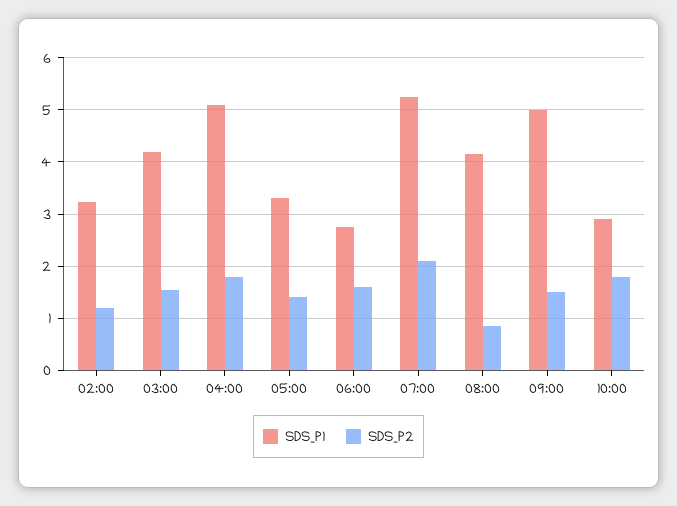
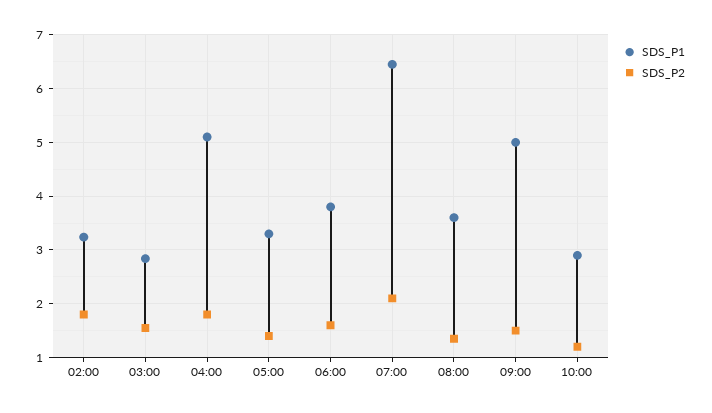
  {
    "SDS_P1": {
      "02:00": 3.2,
-     "03:00": 4.2,
+     "03:00": 2.8,
      "04:00": 5.2,
      "05:00": 3.4,
-     "06:00": 2.8,
+     "06:00": 3.8,
-     "07:00": 5.2,
+     "07:00": 6.4,
-     "08:00": 4.2,
+     "08:00": 3.6,
      "09:00": 5,
      "10:00": 3
    },
    "SDS_P2": {
-     "02:00": 1.2,
+     "02:00": 1.8,
      "03:00": 1.6,
      "04:00": 1.8,
      "05:00": 1.4,
      "06:00": 1.6,
      "07:00": 2.2,
-     "08:00": 0.8,
+     "08:00": 1.4,
      "09:00": 1.6,
-     "10:00": 1.8
+     "10:00": 1.2
    }
  }

